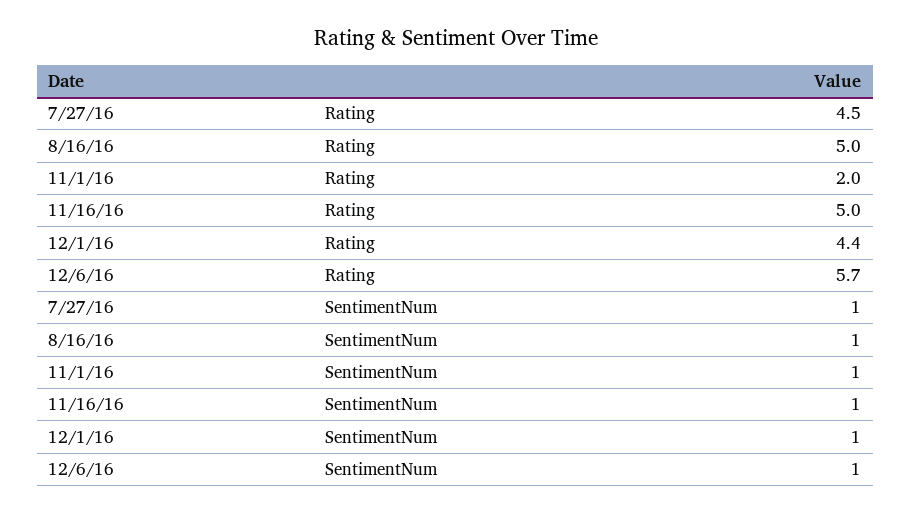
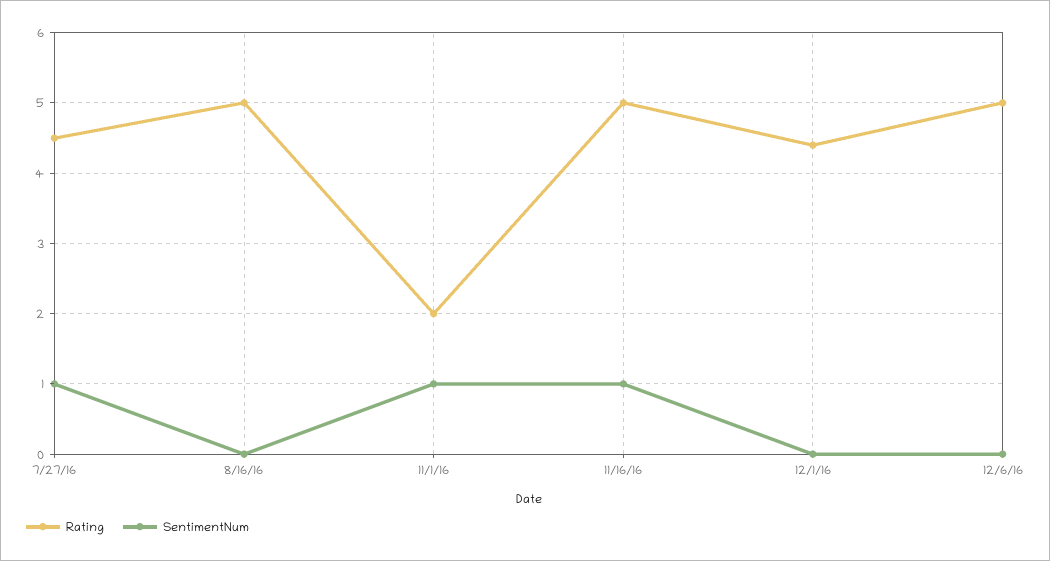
  {
    "Rating": {
      "7/27/16": 4.5,
      "8/16/16": 5,
      "11/1/16": 2,
      "11/16/16": 5,
      "12/1/16": 4.4,
-     "12/6/16": 5.7
+     "12/6/16": 5
    },
    "SentimentNum": {
      "7/27/16": 1,
-     "8/16/16": 1,
+     "8/16/16": 0,
      "11/1/16": 1,
      "11/16/16": 1,
-     "12/1/16": 1,
+     "12/1/16": 0,
-     "12/6/16": 1
+     "12/6/16": 0
    }
  }

